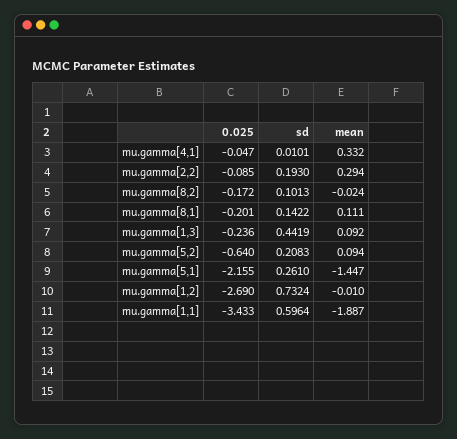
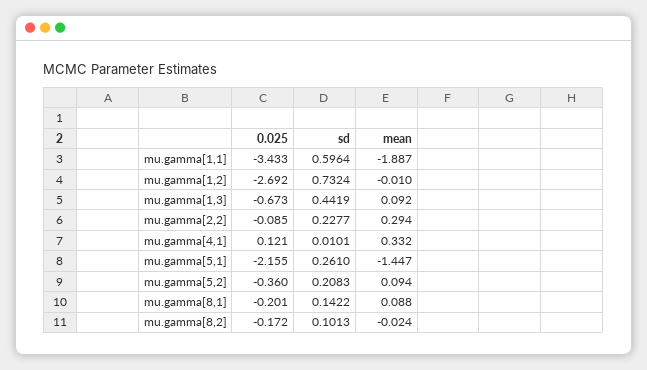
  {
    "0.025": {
-     "mu.gamma[4,1]": -0.047,
+     "mu.gamma[4,1]": 0.121,
      "mu.gamma[2,2]": -0.085,
      "mu.gamma[8,2]": -0.172,
      "mu.gamma[8,1]": -0.201,
-     "mu.gamma[1,3]": -0.236,
+     "mu.gamma[1,3]": -0.673,
-     "mu.gamma[5,2]": -0.64,
+     "mu.gamma[5,2]": -0.36,
      "mu.gamma[5,1]": -2.155,
-     "mu.gamma[1,2]": -2.69,
+     "mu.gamma[1,2]": -2.692,
      "mu.gamma[1,1]": -3.433
    },
    "sd": {
      "mu.gamma[4,1]": 0.0101,
-     "mu.gamma[2,2]": 0.193,
+     "mu.gamma[2,2]": 0.2277,
      "mu.gamma[8,2]": 0.1013,
      "mu.gamma[8,1]": 0.1422,
      "mu.gamma[1,3]": 0.4419,
      "mu.gamma[5,2]": 0.2083,
      "mu.gamma[5,1]": 0.261,
      "mu.gamma[1,2]": 0.7324,
      "mu.gamma[1,1]": 0.5964
    },
    "mean": {
      "mu.gamma[4,1]": 0.332,
      "mu.gamma[2,2]": 0.294,
      "mu.gamma[8,2]": -0.024,
-     "mu.gamma[8,1]": 0.111,
+     "mu.gamma[8,1]": 0.088,
      "mu.gamma[1,3]": 0.092,
      "mu.gamma[5,2]": 0.094,
      "mu.gamma[5,1]": -1.447,
      "mu.gamma[1,2]": -0.01,
      "mu.gamma[1,1]": -1.887
    }
  }

